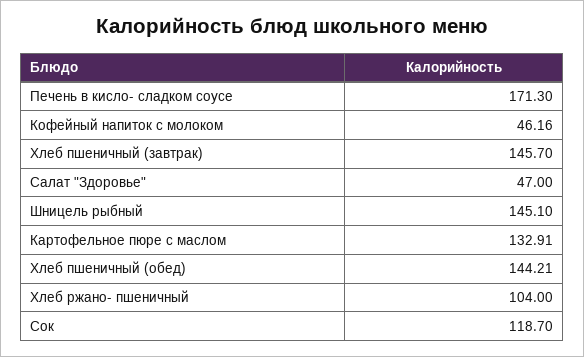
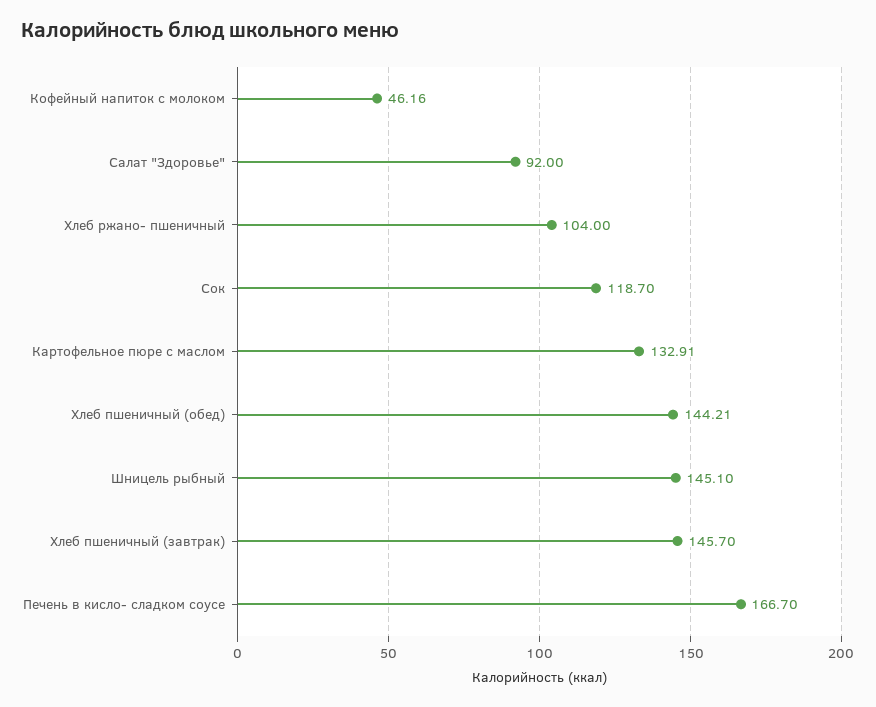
  {
-   "Печень в кисло- сладком соусе": 171.3,
+   "Печень в кисло- сладком соусе": 166.7,
    "Кофейный напиток с молоком": 46.16,
    "Хлеб пшеничный (завтрак)": 145.7,
-   "Салат \"Здоровье\"": 47,
+   "Салат \"Здоровье\"": 92,
    "Шницель рыбный": 145.1,
    "Картофельное пюре с маслом": 132.91,
    "Хлеб пшеничный (обед)": 144.21,
    "Хлеб ржано- пшеничный": 104,
    "Сок": 118.7
  }

